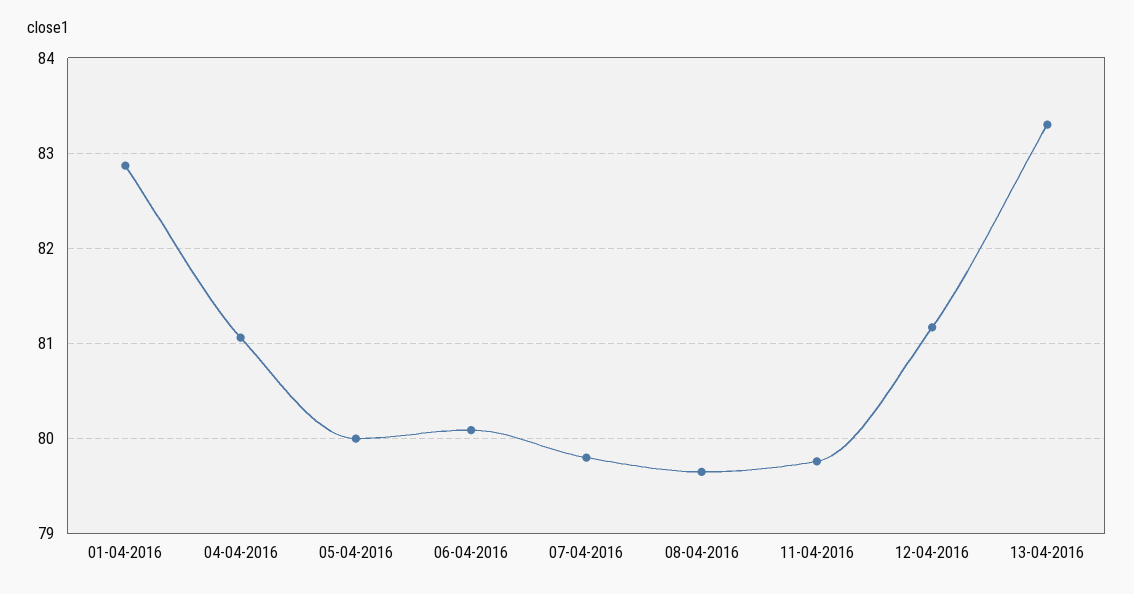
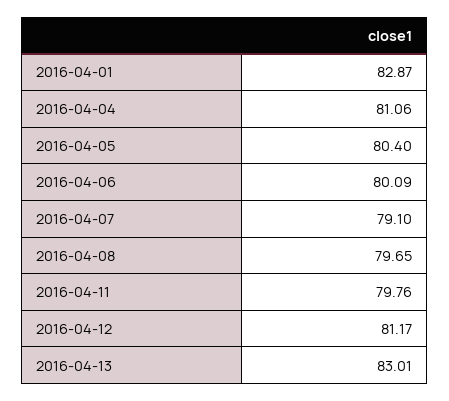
  {
    "01-04-2016": 82.87,
    "04-04-2016": 81.06,
-   "05-04-2016": 80,
+   "05-04-2016": 80.4,
    "06-04-2016": 80.09,
-   "07-04-2016": 79.8,
+   "07-04-2016": 79.1,
    "08-04-2016": 79.65,
    "11-04-2016": 79.76,
    "12-04-2016": 81.17,
-   "13-04-2016": 83.3
+   "13-04-2016": 83.01
  }

